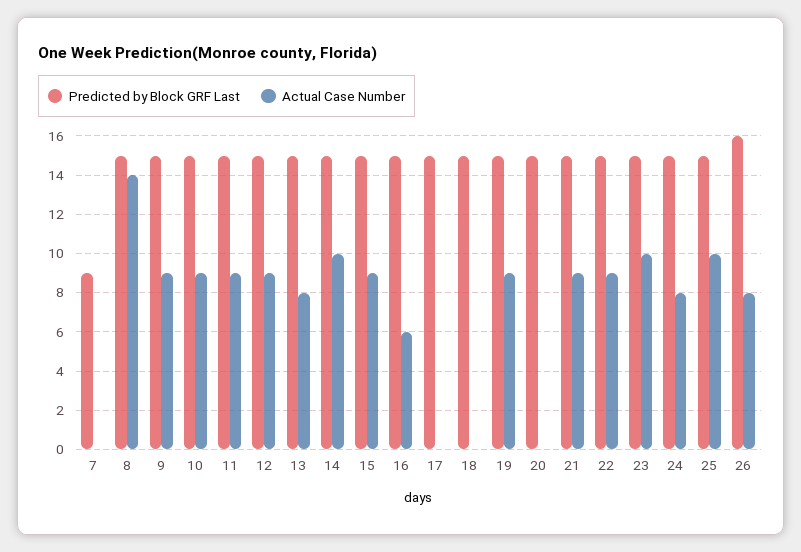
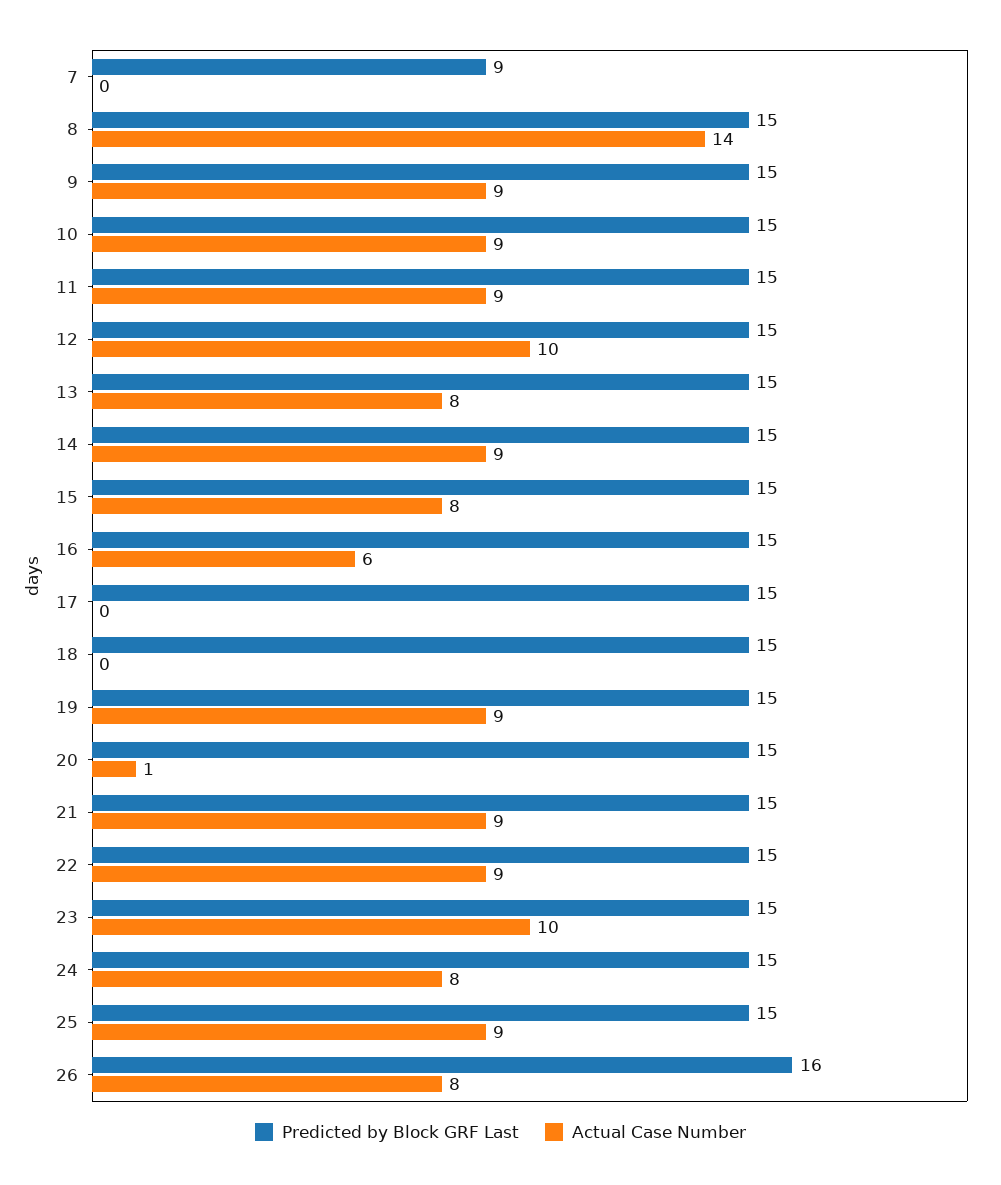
  {
    "Predicted by Block GRF Last": {
      "7": 9,
      "8": 15,
      "9": 15,
      "10": 15,
      "11": 15,
      "12": 15,
      "13": 15,
      "14": 15,
      "15": 15,
      "16": 15,
      "17": 15,
      "18": 15,
      "19": 15,
      "20": 15,
      "21": 15,
      "22": 15,
      "23": 15,
      "24": 15,
      "25": 15,
      "26": 16
    },
    "Actual Case Number": {
      "7": 0,
      "8": 14,
      "9": 9,
      "10": 9,
      "11": 9,
-     "12": 9,
+     "12": 10,
      "13": 8,
-     "14": 10,
+     "14": 9,
-     "15": 9,
+     "15": 8,
      "16": 6,
      "17": 0,
      "18": 0,
      "19": 9,
-     "20": 0,
+     "20": 1,
      "21": 9,
      "22": 9,
      "23": 10,
      "24": 8,
-     "25": 10,
+     "25": 9,
      "26": 8
    }
  }

